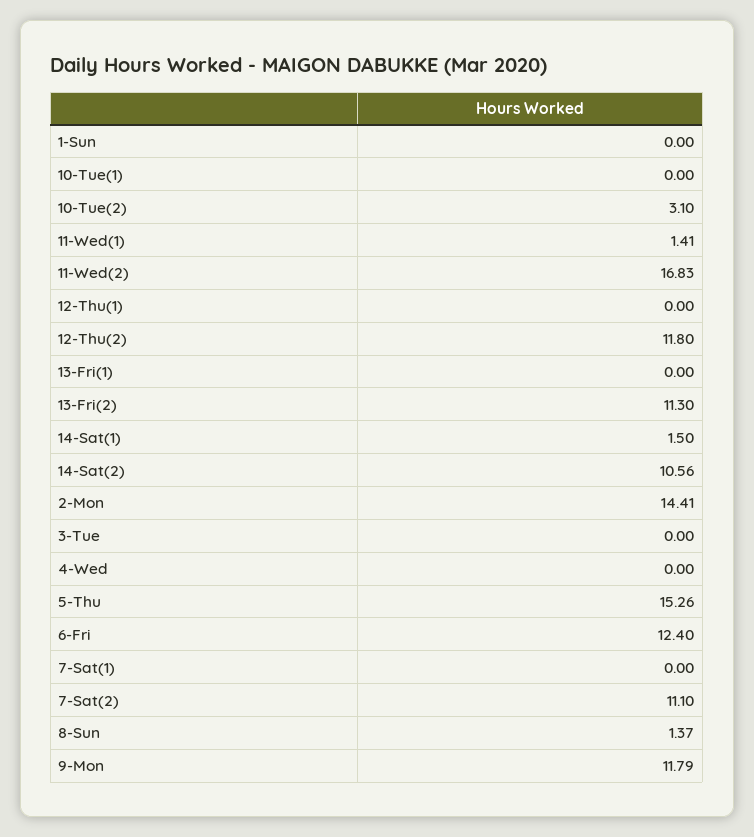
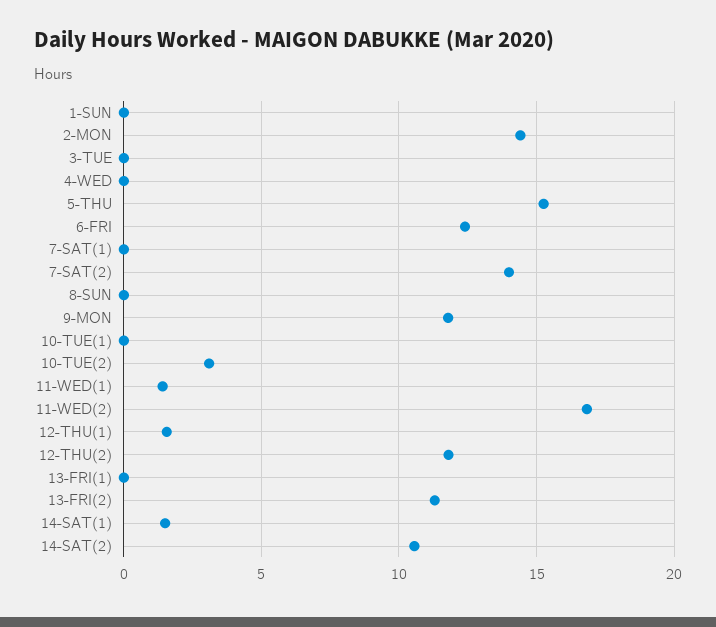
  {
    "1-Sun": 0,
    "10-Tue(1)": 0,
    "10-Tue(2)": 3.1,
    "11-Wed(1)": 1.41,
    "11-Wed(2)": 16.83,
-   "12-Thu(1)": 0,
+   "12-Thu(1)": 1.5,
    "12-Thu(2)": 11.8,
    "13-Fri(1)": 0,
    "13-Fri(2)": 11.3,
    "14-Sat(1)": 1.5,
    "14-Sat(2)": 10.56,
    "2-Mon": 14.41,
    "3-Tue": 0,
    "4-Wed": 0,
    "5-Thu": 15.26,
    "6-Fri": 12.4,
    "7-Sat(1)": 0,
-   "7-Sat(2)": 11.1,
+   "7-Sat(2)": 14,
-   "8-Sun": 1.37,
+   "8-Sun": 0,
    "9-Mon": 11.79
  }

